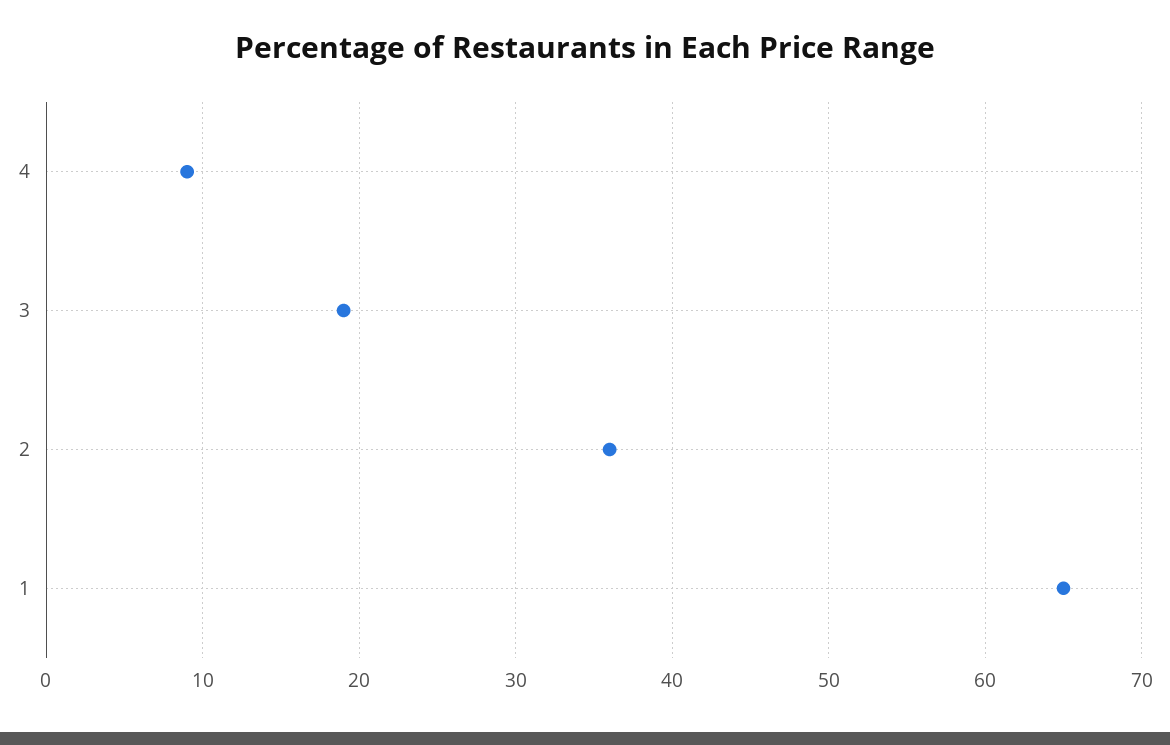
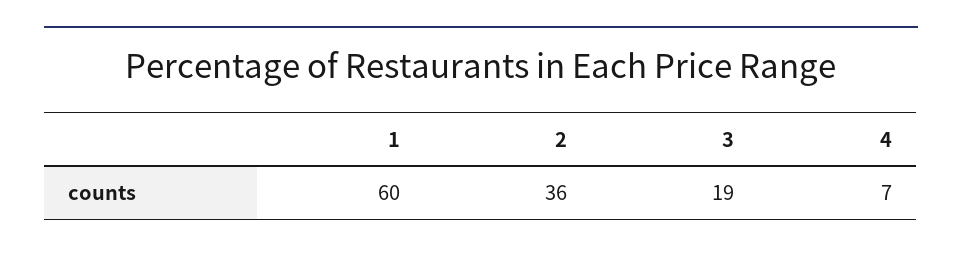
  {
-   "4": 9,
+   "4": 7,
    "3": 19,
    "2": 36,
-   "1": 65
+   "1": 60
  }

